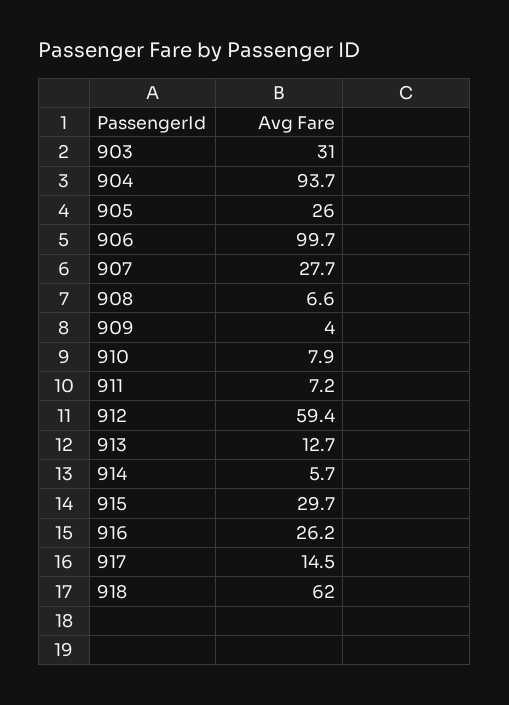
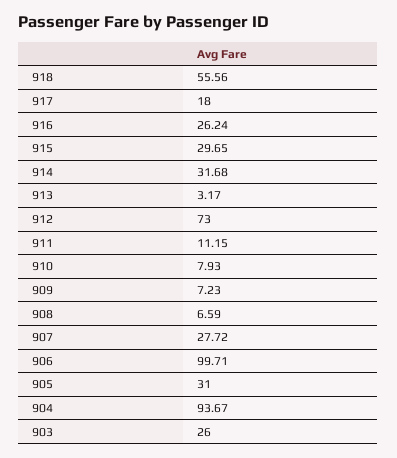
  {
-   "903": 31,
+   "903": 26,
    "904": 93.67,
-   "905": 26,
+   "905": 31,
    "906": 99.71,
    "907": 27.72,
    "908": 6.59,
-   "909": 4,
+   "909": 7.23,
    "910": 7.93,
-   "911": 7.2,
+   "911": 11.15,
-   "912": 59.4,
+   "912": 73,
-   "913": 12.7,
+   "913": 3.17,
-   "914": 5.7,
+   "914": 31.68,
    "915": 29.65,
    "916": 26.24,
-   "917": 14.5,
+   "917": 18,
-   "918": 62
+   "918": 55.56
  }

